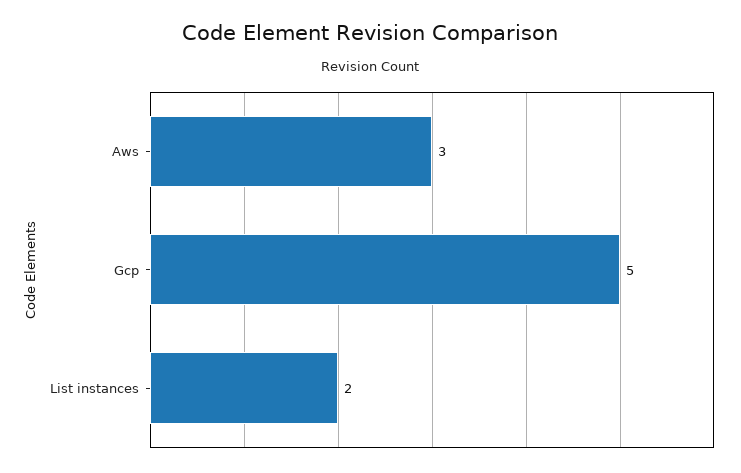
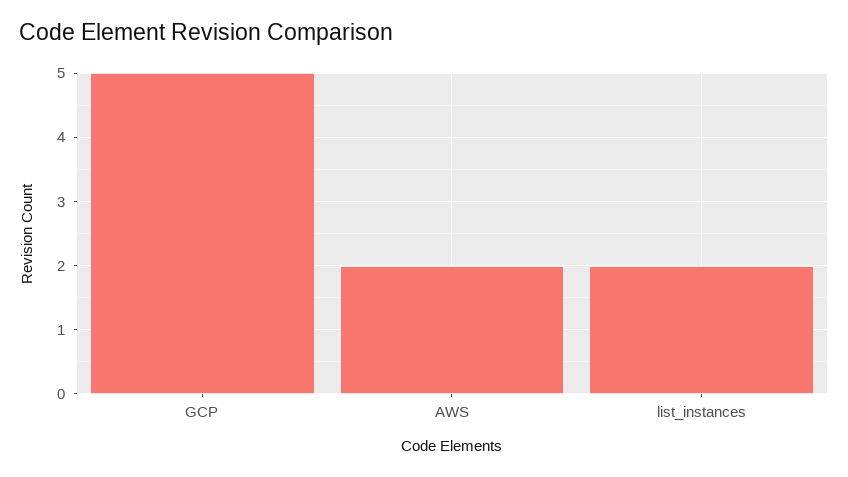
  {
-   "Aws": 3,
+   "Aws": 2,
    "Gcp": 5,
    "List instances": 2
  }

